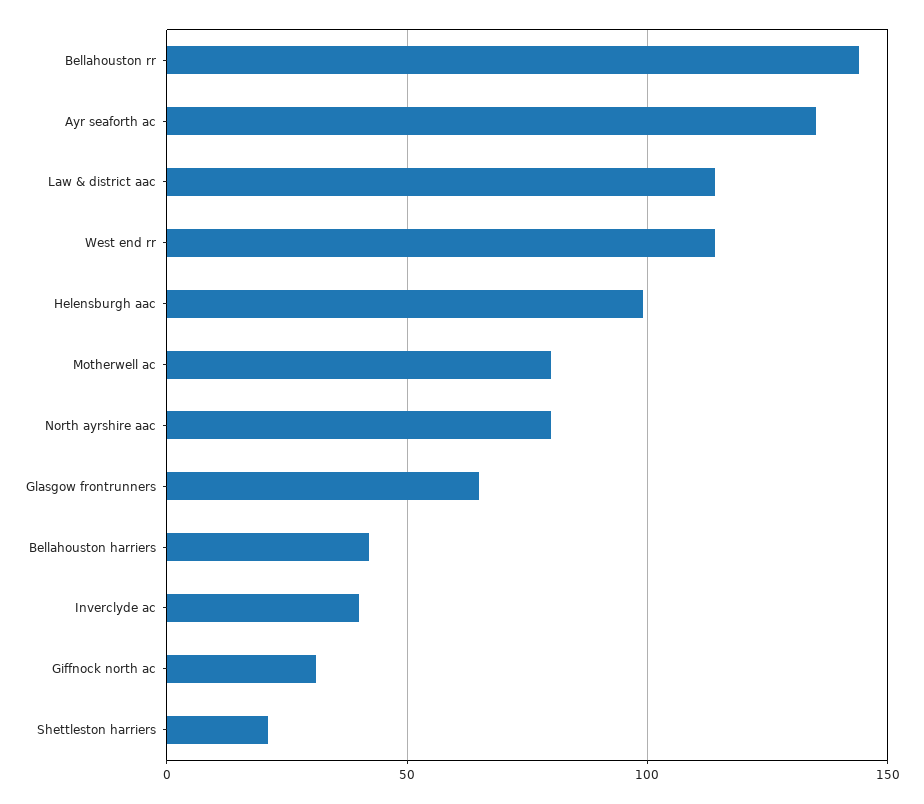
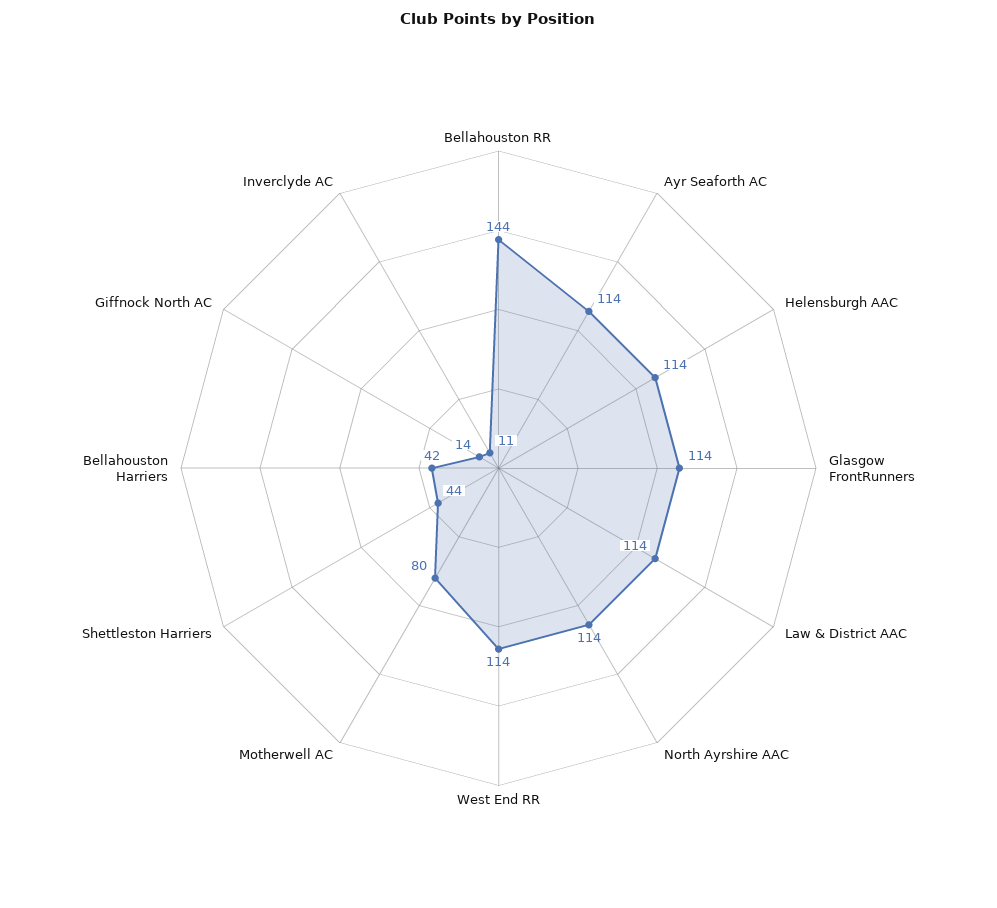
  {
    "Bellahouston rr": 144,
-   "Ayr seaforth ac": 135,
+   "Ayr seaforth ac": 114,
    "Law & district aac": 114,
    "West end rr": 114,
-   "Helensburgh aac": 100,
+   "Helensburgh aac": 114,
    "Motherwell ac": 80,
-   "North ayrshire aac": 80,
+   "North ayrshire aac": 114,
-   "Glasgow frontrunners": 65,
+   "Glasgow frontrunners": 114,
    "Bellahouston harriers": 42,
-   "Inverclyde ac": 40,
+   "Inverclyde ac": 11,
-   "Giffnock north ac": 30,
+   "Giffnock north ac": 14,
-   "Shettleston harriers": 20
+   "Shettleston harriers": 44
  }

